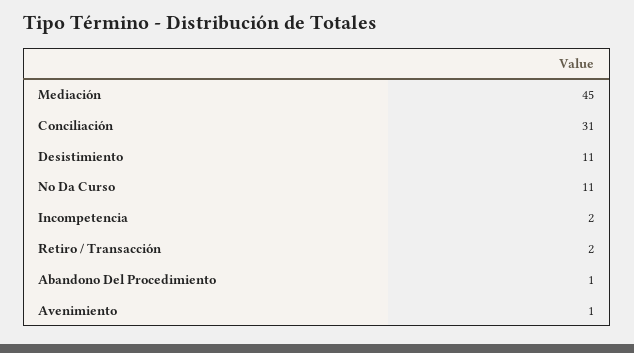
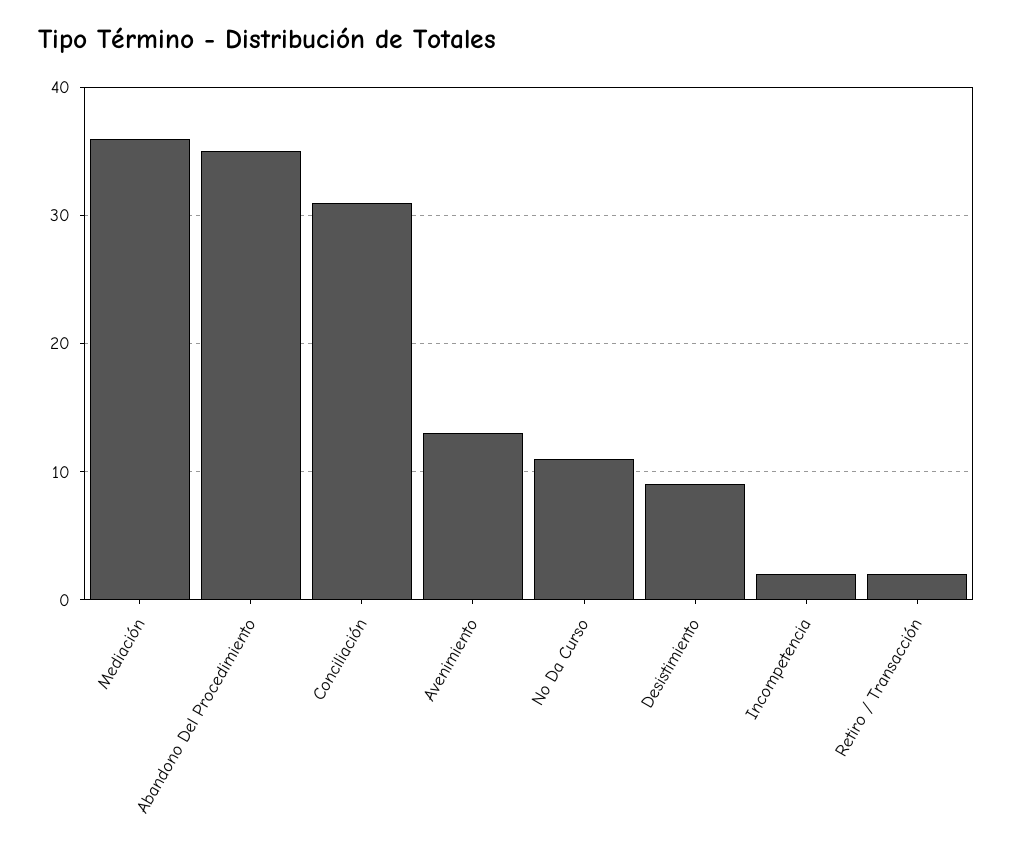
  {
-   "Mediación": 45,
+   "Mediación": 36,
    "Conciliación": 31,
-   "Desistimiento": 11,
+   "Desistimiento": 9,
    "No Da Curso": 11,
    "Incompetencia": 2,
    "Retiro / Transacción": 2,
-   "Abandono Del Procedimiento": 1,
+   "Abandono Del Procedimiento": 35,
-   "Avenimiento": 1
+   "Avenimiento": 13
  }

